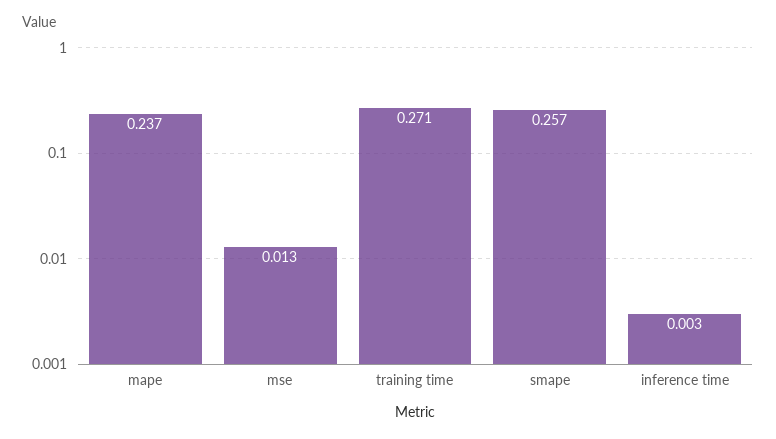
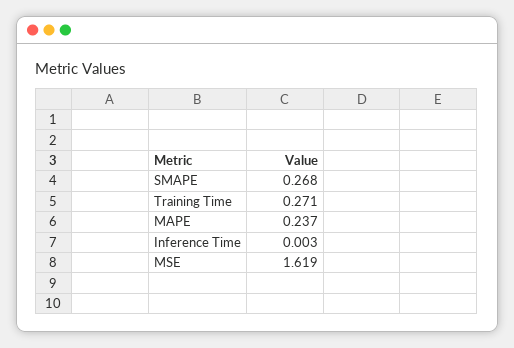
  {
    "mape": 0.237,
-   "mse": 0.013,
+   "mse": 1.619,
    "training time": 0.271,
-   "smape": 0.257,
+   "smape": 0.268,
    "inference time": 0.003
  }

